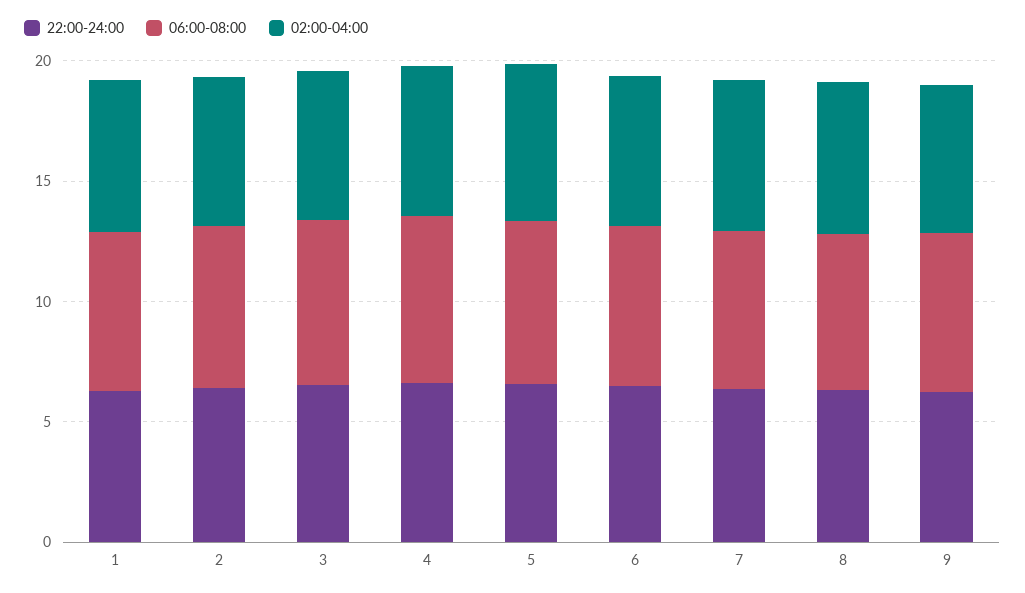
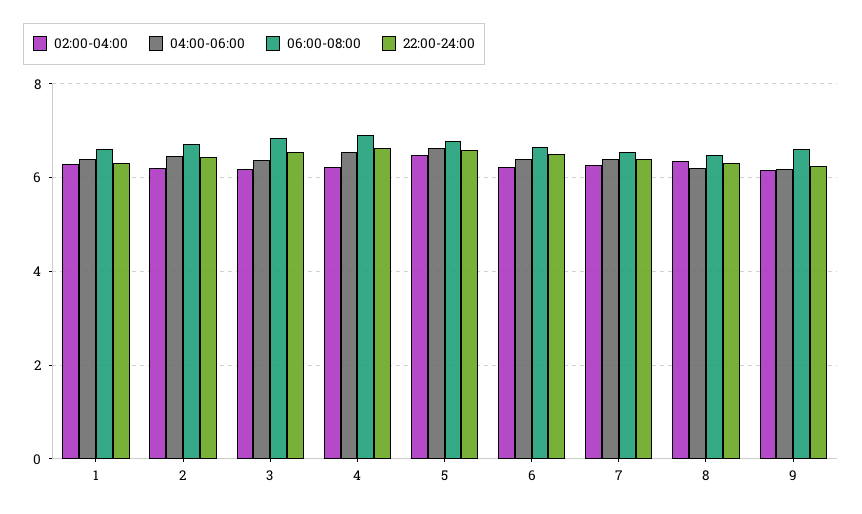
  {
    "22:00-24:00": {
      "1": 6.4,
      "2": 6.4,
      "3": 6.6,
      "4": 6.6,
      "5": 6.6,
      "6": 6.6,
      "7": 6.4,
      "8": 6.4,
      "9": 6.2
    },
    "06:00-08:00": {
      "1": 6.6,
      "2": 6.8,
      "3": 6.8,
      "4": 7,
      "5": 6.8,
      "6": 6.6,
      "7": 6.6,
      "8": 6.4,
      "9": 6.6
    },
    "02:00-04:00": {
      "1": 6.2,
      "2": 6.2,
      "3": 6.2,
      "4": 6.2,
      "5": 6.4,
      "6": 6.2,
      "7": 6.2,
      "8": 6.4,
      "9": 6.2
-   }
+   },
+   "04:00-06:00": {
+     "1": 6.4,
+     "2": 6.4,
+     "3": 6.4,
+     "4": 6.6,
+     "5": 6.6,
+     "6": 6.4,
+     "7": 6.4,
+     "8": 6.2,
+     "9": 6.2
+   }
  }

